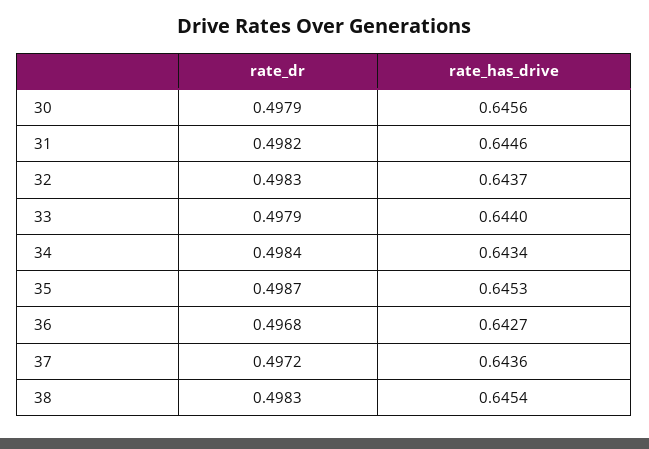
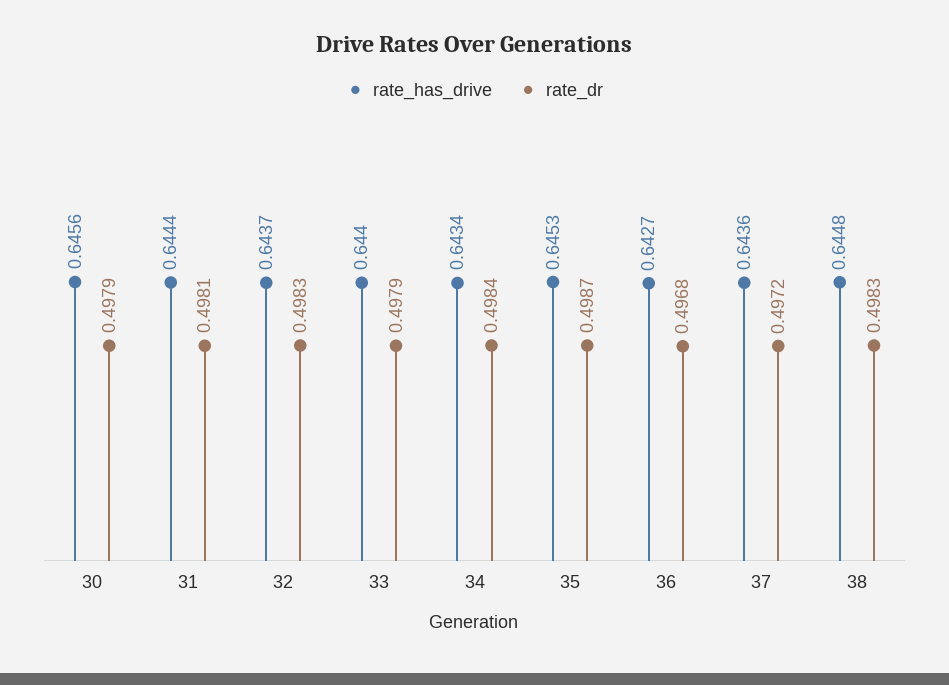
  {
    "rate_dr": {
      "30": 0.4979,
-     "31": 0.4982,
+     "31": 0.4981,
      "32": 0.4983,
      "33": 0.4979,
      "34": 0.4984,
      "35": 0.4987,
      "36": 0.4968,
      "37": 0.4972,
      "38": 0.4983
    },
    "rate_has_drive": {
      "30": 0.6456,
-     "31": 0.6446,
+     "31": 0.6444,
      "32": 0.6437,
      "33": 0.644,
      "34": 0.6434,
      "35": 0.6453,
      "36": 0.6427,
      "37": 0.6436,
-     "38": 0.6454
+     "38": 0.6448
    }
  }

